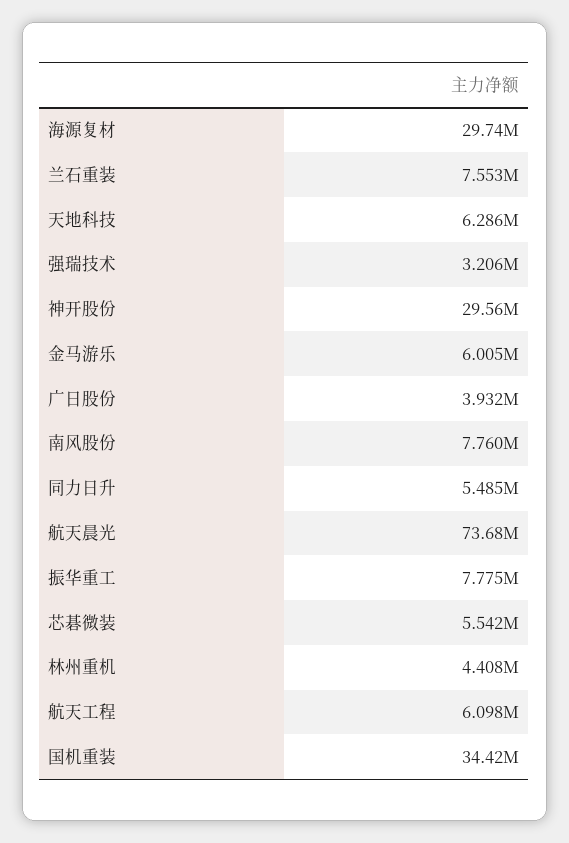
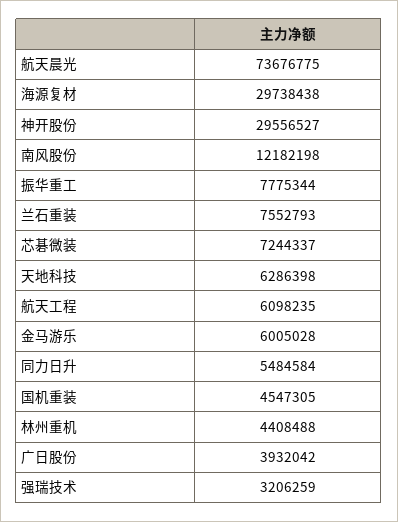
  {
    "海源复材": 29738438,
    "兰石重装": 7552793,
    "天地科技": 6286398,
    "强瑞技术": 3206259,
    "神开股份": 29556527,
    "金马游乐": 6005028,
    "广日股份": 3932042,
-   "南风股份": 7760000,
+   "南风股份": 12182198,
    "同力日升": 5484584,
    "航天晨光": 73676775,
    "振华重工": 7775344,
-   "芯碁微装": 5542000,
+   "芯碁微装": 7244337,
    "林州重机": 4408488,
    "航天工程": 6098235,
-   "国机重装": 34420000
+   "国机重装": 4547305
  }

